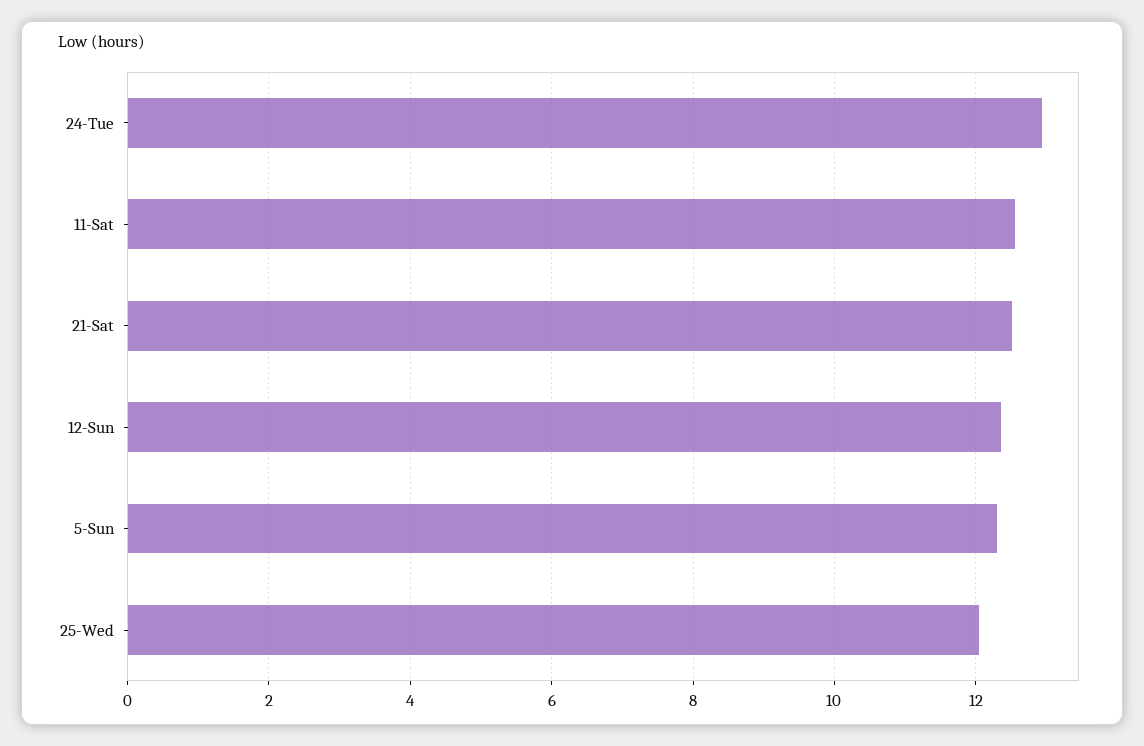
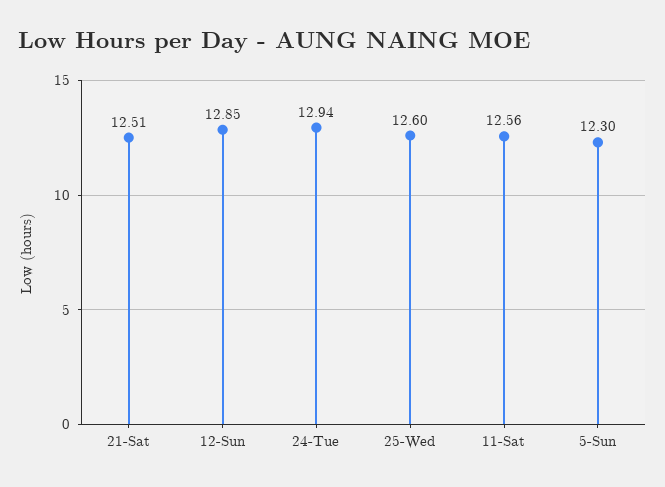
  {
    "24-Tue": 12.94,
    "11-Sat": 12.56,
    "21-Sat": 12.51,
-   "12-Sun": 12.4,
+   "12-Sun": 12.85,
    "5-Sun": 12.3,
-   "25-Wed": 12
+   "25-Wed": 12.6
  }

